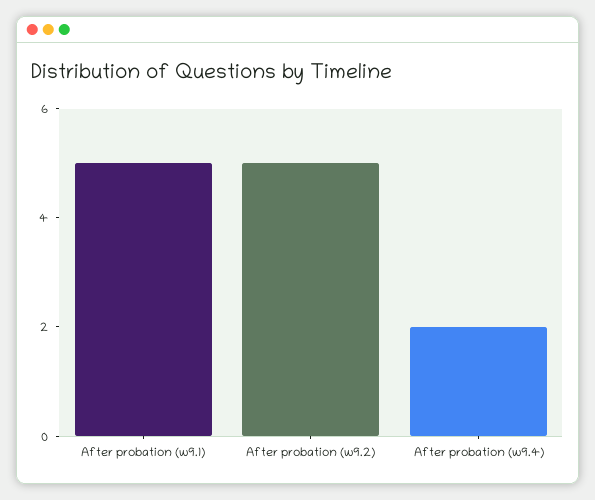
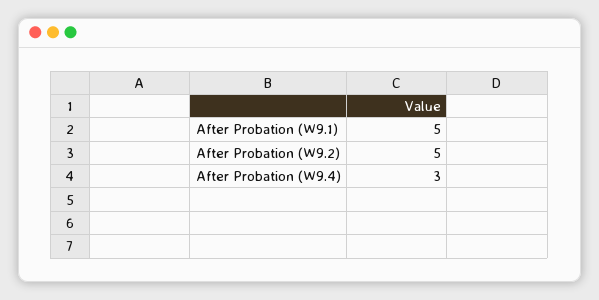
  {
    "After probation (w9.1)": 5,
    "After probation (w9.2)": 5,
-   "After probation (w9.4)": 2
+   "After probation (w9.4)": 3
  }

